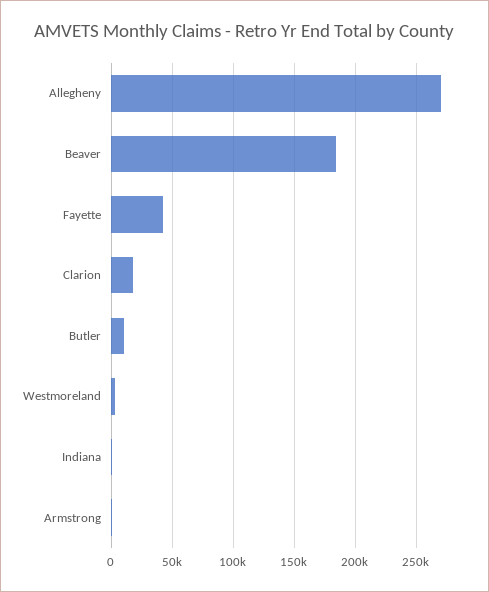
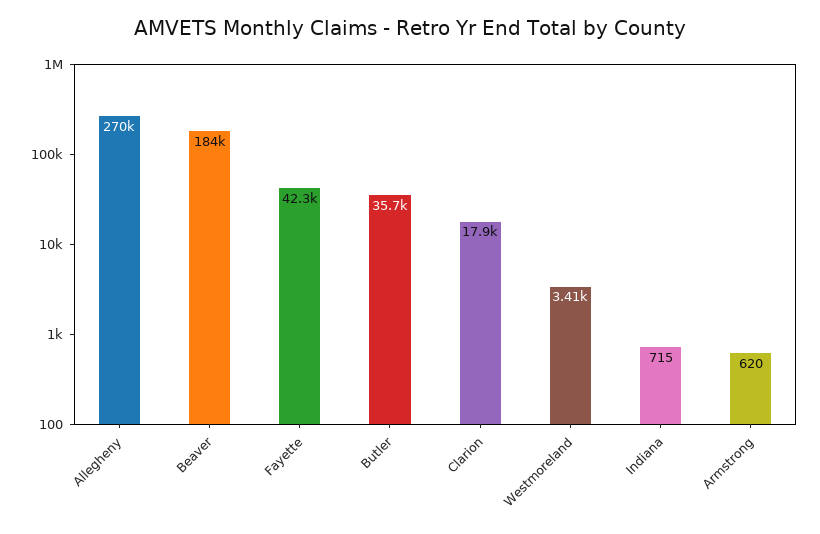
  {
    "Allegheny": 270000,
    "Beaver": 184000,
    "Fayette": 42300,
    "Clarion": 17900,
-   "Butler": 10000,
+   "Butler": 35700,
    "Westmoreland": 3410,
    "Indiana": 715,
    "Armstrong": 620
  }

